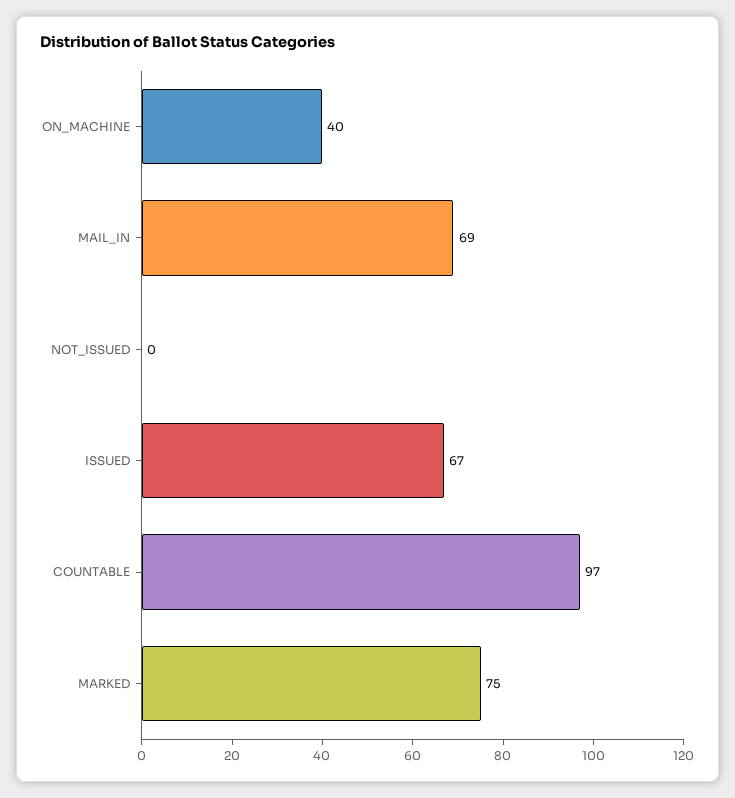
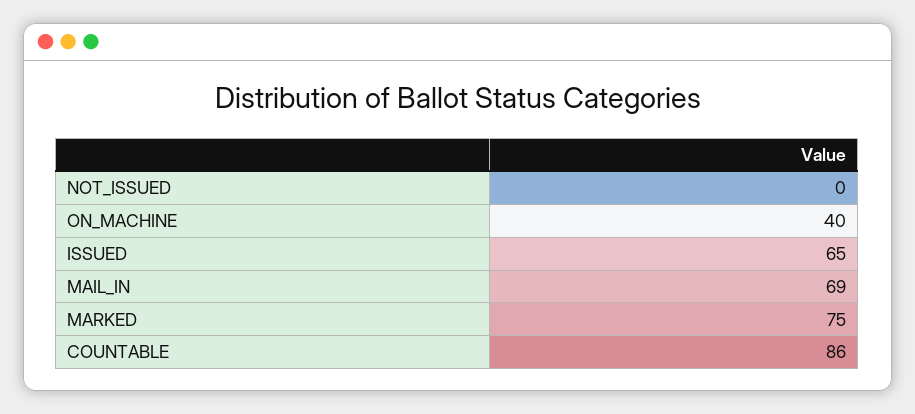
  {
    "ON_MACHINE": 40,
    "MAIL_IN": 69,
    "NOT_ISSUED": 0,
-   "ISSUED": 67,
+   "ISSUED": 65,
-   "COUNTABLE": 97,
+   "COUNTABLE": 86,
    "MARKED": 75
  }

